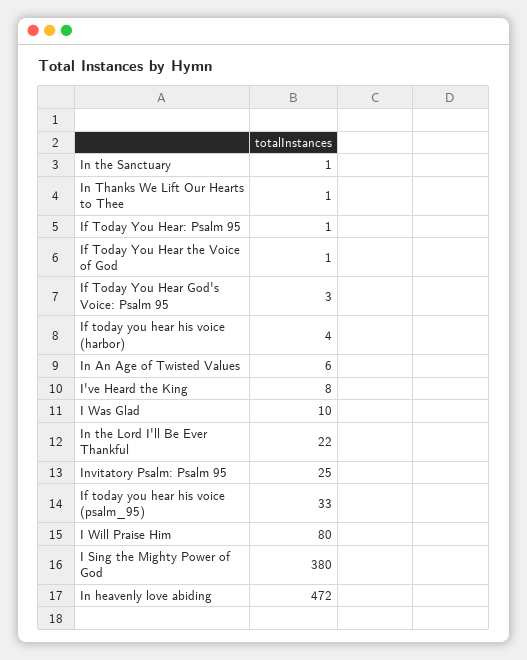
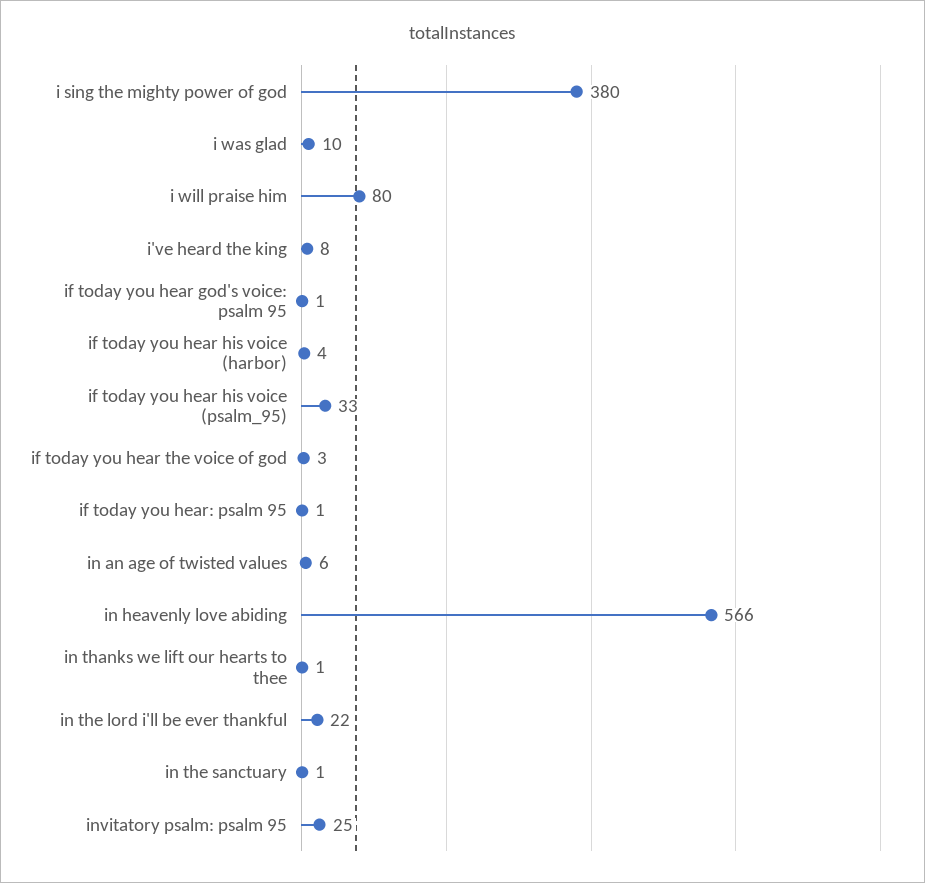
  {
    "In the Sanctuary": 1,
    "In Thanks We Lift Our Hearts to Thee": 1,
    "If Today You Hear: Psalm 95": 1,
-   "If Today You Hear the Voice of God": 1,
+   "If Today You Hear the Voice of God": 3,
-   "If Today You Hear God's Voice: Psalm 95": 3,
+   "If Today You Hear God's Voice: Psalm 95": 1,
    "If today you hear his voice (harbor)": 4,
    "In An Age of Twisted Values": 6,
    "I've Heard the King": 8,
    "I Was Glad": 10,
    "In the Lord I'll Be Ever Thankful": 22,
    "Invitatory Psalm: Psalm 95": 25,
    "If today you hear his voice (psalm_95)": 33,
    "I Will Praise Him": 80,
    "I Sing the Mighty Power of God": 380,
-   "In heavenly love abiding": 472
+   "In heavenly love abiding": 566
  }

